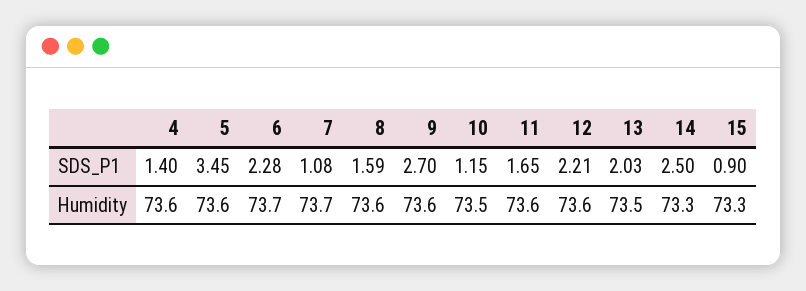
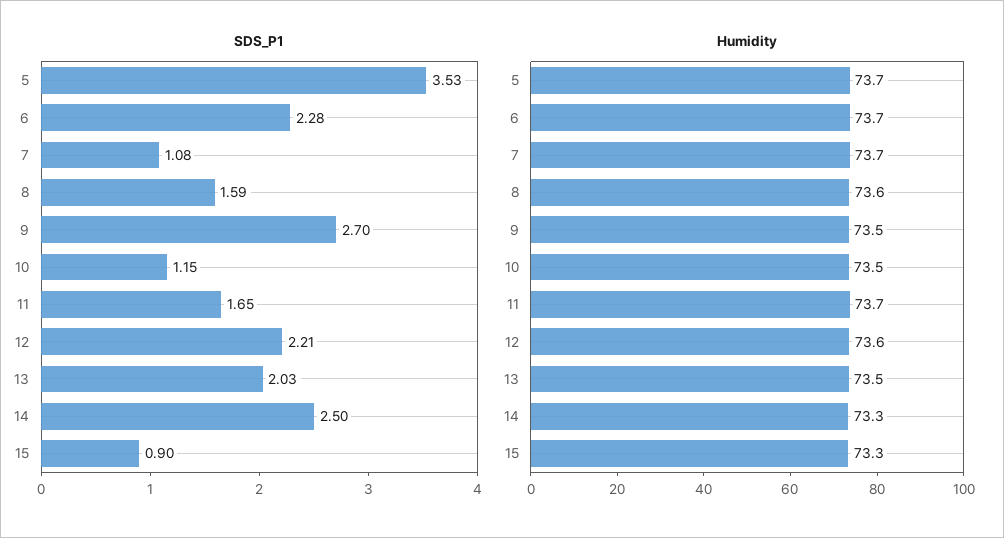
  {
    "SDS_P1": {
-     "4": 1.4,
-     "5": 3.45,
+     "5": 3.53,
      "6": 2.28,
      "7": 1.08,
      "8": 1.59,
      "9": 2.7,
      "10": 1.15,
      "11": 1.65,
      "12": 2.21,
      "13": 2.03,
      "14": 2.5,
      "15": 0.9
    },
    "Humidity": {
-     "4": 73.6,
-     "5": 73.6,
+     "5": 73.7,
      "6": 73.7,
      "7": 73.7,
      "8": 73.6,
-     "9": 73.6,
+     "9": 73.5,
      "10": 73.5,
-     "11": 73.6,
+     "11": 73.7,
      "12": 73.6,
      "13": 73.5,
      "14": 73.3,
      "15": 73.3
    }
  }

